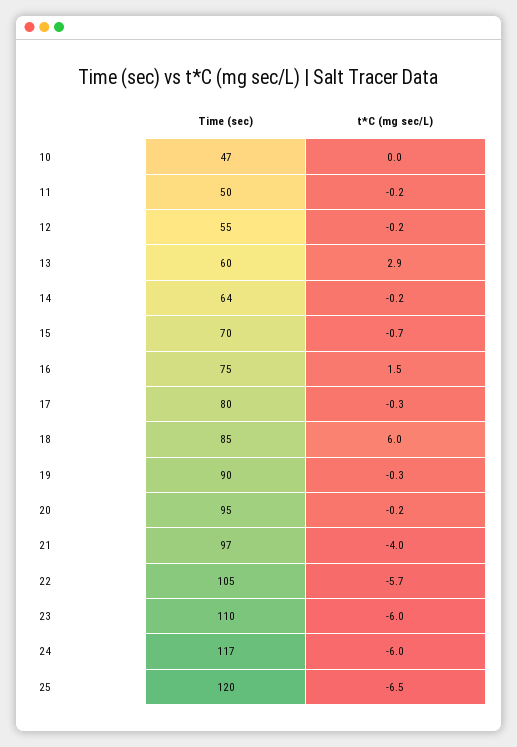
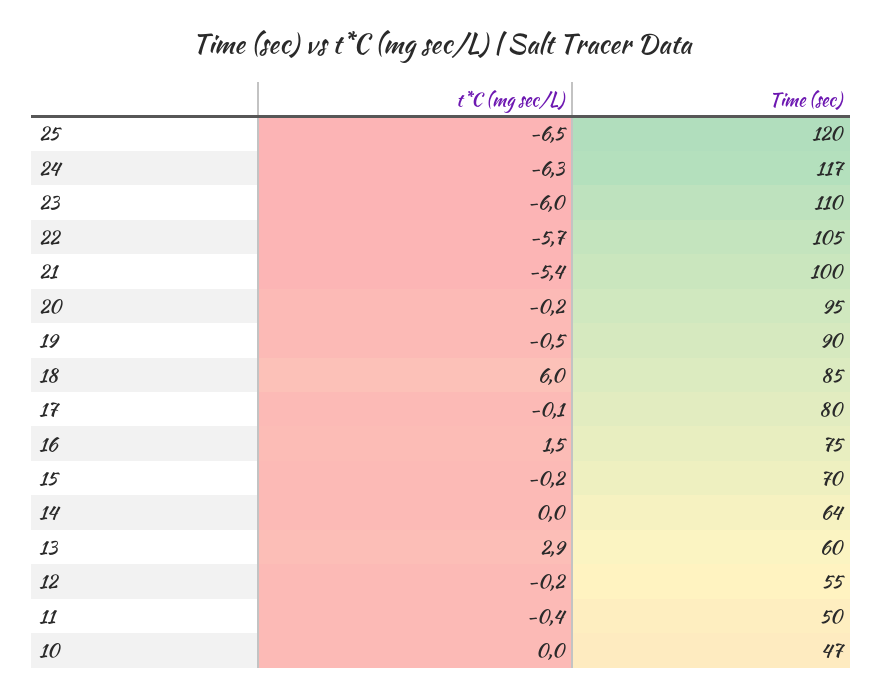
  {
    "Time (sec)": {
      "10": 47,
      "11": 50,
      "12": 55,
      "13": 60,
      "14": 64,
      "15": 70,
      "16": 75,
      "17": 80,
      "18": 85,
      "19": 90,
      "20": 95,
-     "21": 97,
+     "21": 100,
      "22": 105,
      "23": 110,
      "24": 117,
      "25": 120
    },
    "t*C (mg sec/L)": {
      "10": 0,
-     "11": -0.2,
+     "11": -0.4,
      "12": -0.2,
      "13": 2.9,
-     "14": -0.2,
+     "14": 0,
-     "15": -0.7,
+     "15": -0.2,
      "16": 1.5,
-     "17": -0.3,
+     "17": -0.1,
      "18": 6,
-     "19": -0.3,
+     "19": -0.5,
      "20": -0.2,
-     "21": -4,
+     "21": -5.4,
      "22": -5.7,
      "23": -6,
-     "24": -6,
+     "24": -6.3,
      "25": -6.5
    }
  }

